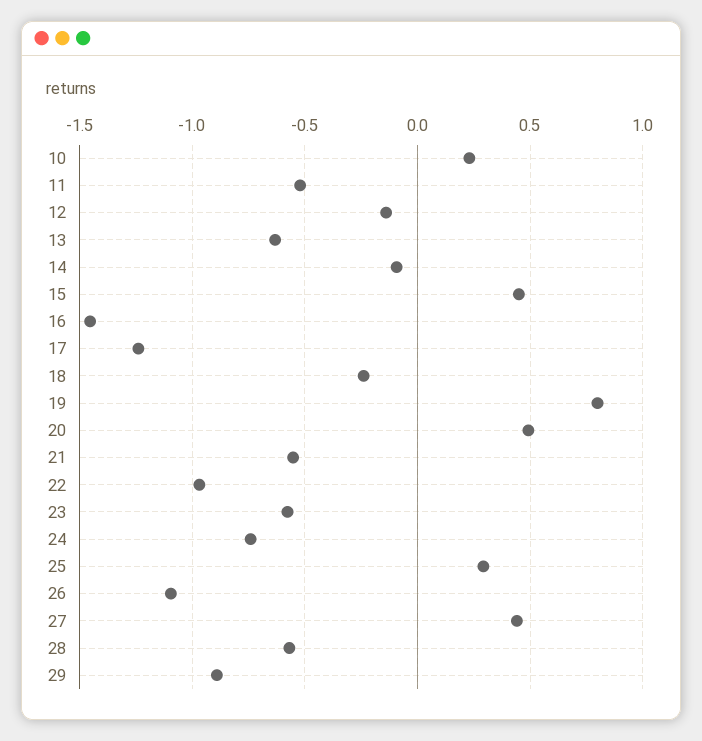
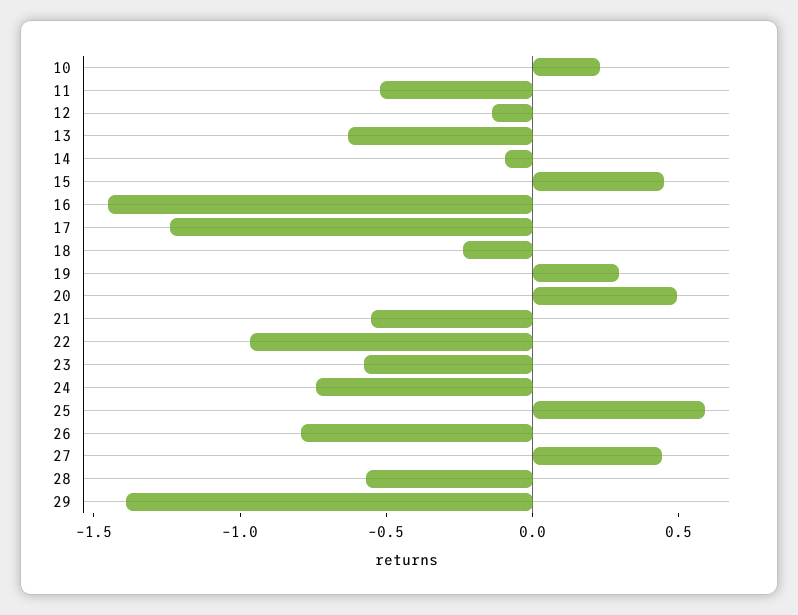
  {
    "10": 0.25,
    "11": -0.5,
    "12": -0.15,
    "13": -0.65,
    "14": -0.1,
    "15": 0.45,
    "16": -1.45,
    "17": -1.25,
    "18": -0.25,
-   "19": 0.8,
+   "19": 0.3,
    "20": 0.5,
    "21": -0.55,
    "22": -0.95,
    "23": -0.6,
    "24": -0.75,
-   "25": 0.3,
+   "25": 0.6,
-   "26": -1.1,
+   "26": -0.8,
    "27": 0.45,
    "28": -0.55,
-   "29": -0.9
+   "29": -1.4
  }

